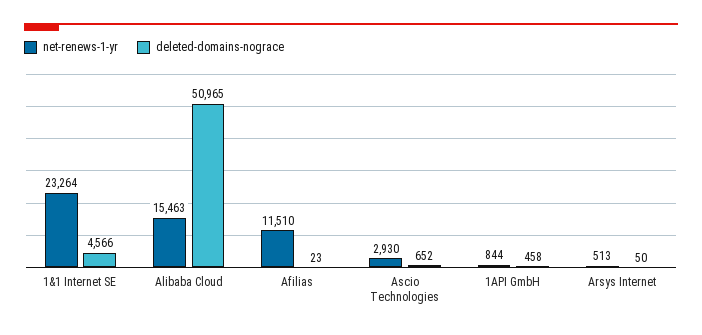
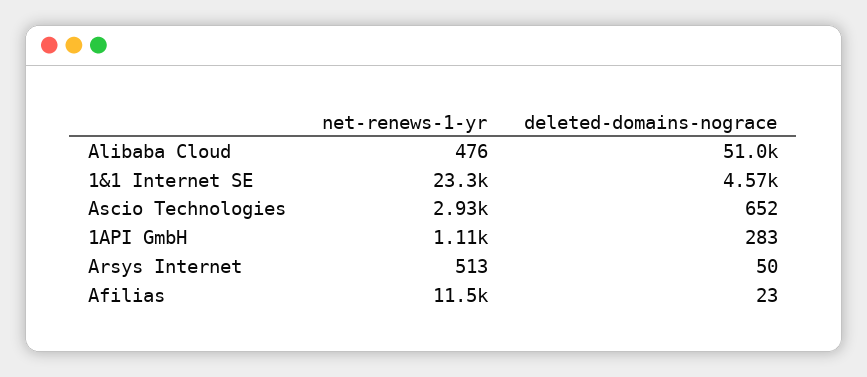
  {
    "net-renews-1-yr": {
      "1&1 Internet SE": 23264,
-     "Alibaba Cloud": 15463,
+     "Alibaba Cloud": 476,
      "Afilias": 11510,
      "Ascio Technologies": 2930,
-     "1API GmbH": 844,
+     "1API GmbH": 1110,
      "Arsys Internet": 513
    },
    "deleted-domains-nograce": {
      "1&1 Internet SE": 4566,
      "Alibaba Cloud": 50965,
      "Afilias": 23,
      "Ascio Technologies": 652,
-     "1API GmbH": 458,
+     "1API GmbH": 283,
      "Arsys Internet": 50
    }
  }

